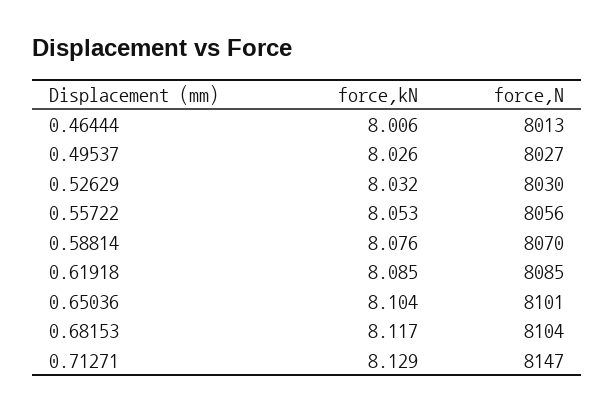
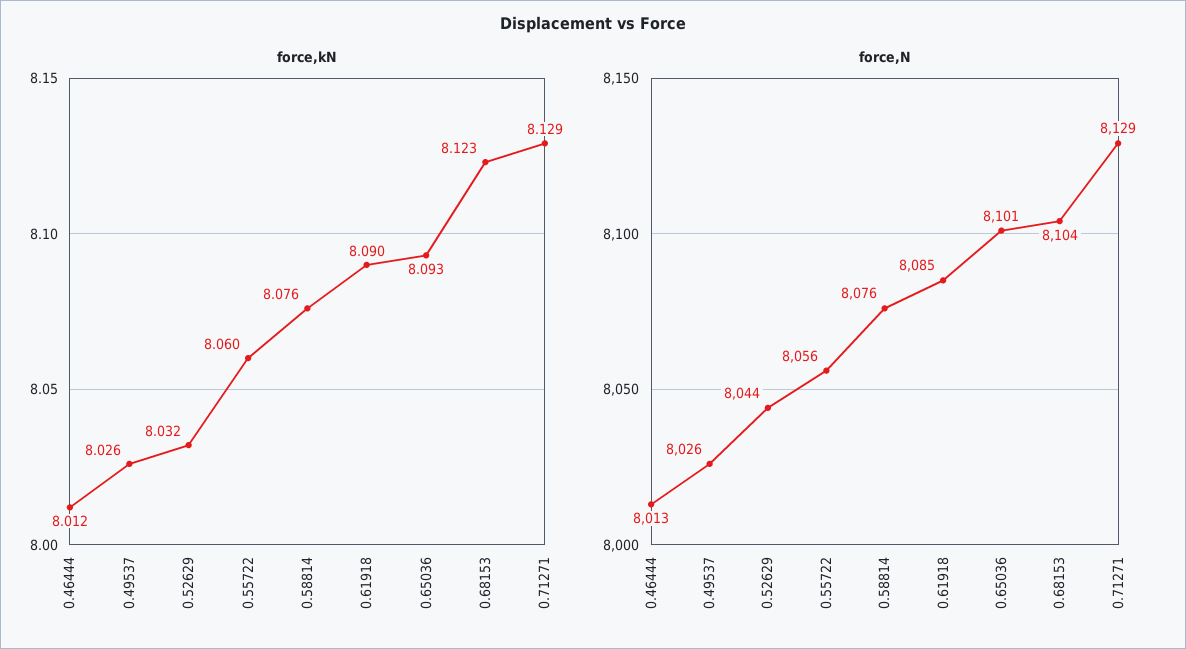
  {
    "force,kN": {
-     "0.46444": 8.006,
+     "0.46444": 8.012,
      "0.49537": 8.026,
      "0.52629": 8.032,
-     "0.55722": 8.053,
+     "0.55722": 8.06,
      "0.58814": 8.076,
-     "0.61918": 8.085,
+     "0.61918": 8.09,
-     "0.65036": 8.104,
+     "0.65036": 8.093,
-     "0.68153": 8.117,
+     "0.68153": 8.123,
      "0.71271": 8.129
    },
    "force,N": {
      "0.46444": 8013,
-     "0.49537": 8027,
+     "0.49537": 8026,
-     "0.52629": 8030,
+     "0.52629": 8044,
      "0.55722": 8056,
-     "0.58814": 8070,
+     "0.58814": 8076,
      "0.61918": 8085,
      "0.65036": 8101,
      "0.68153": 8104,
-     "0.71271": 8147
+     "0.71271": 8129
    }
  }

